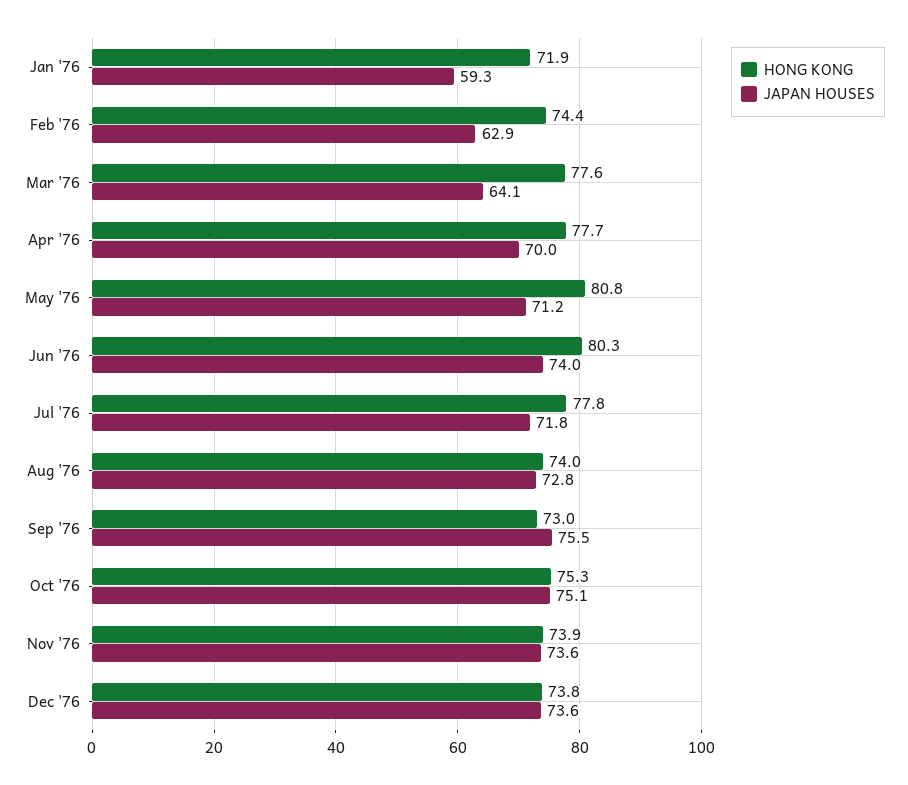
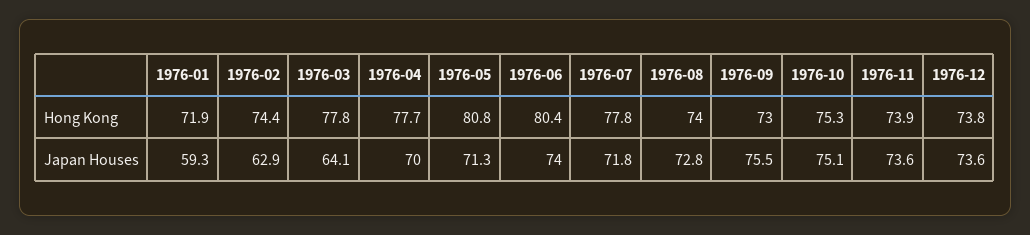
  {
    "HONG KONG": {
      "Jan '76": 71.9,
      "Feb '76": 74.4,
-     "Mar '76": 77.6,
+     "Mar '76": 77.8,
      "Apr '76": 77.7,
      "May '76": 80.8,
-     "Jun '76": 80.3,
+     "Jun '76": 80.4,
      "Jul '76": 77.8,
      "Aug '76": 74,
      "Sep '76": 73,
      "Oct '76": 75.3,
      "Nov '76": 73.9,
      "Dec '76": 73.8
    },
    "JAPAN HOUSES": {
      "Jan '76": 59.3,
      "Feb '76": 62.9,
      "Mar '76": 64.1,
      "Apr '76": 70,
-     "May '76": 71.2,
+     "May '76": 71.3,
      "Jun '76": 74,
      "Jul '76": 71.8,
      "Aug '76": 72.8,
      "Sep '76": 75.5,
      "Oct '76": 75.1,
      "Nov '76": 73.6,
      "Dec '76": 73.6
    }
  }

